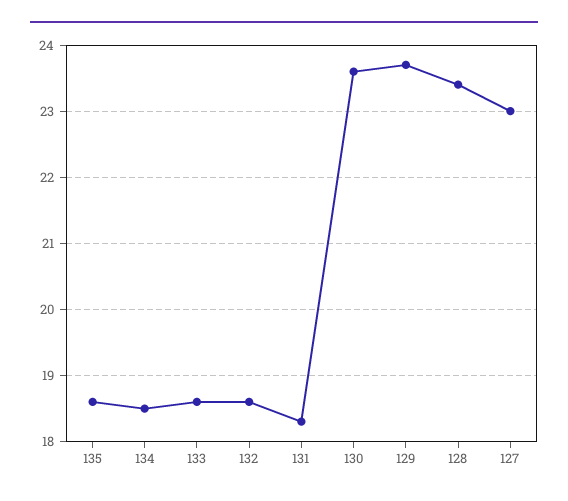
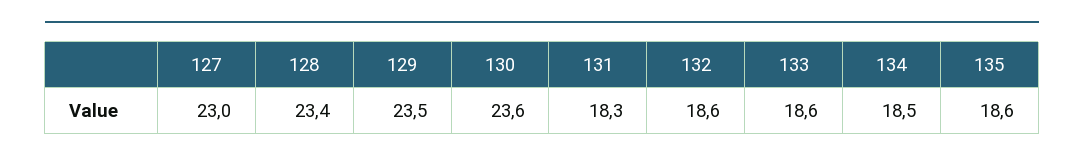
  {
    "135": 18.6,
    "134": 18.5,
    "133": 18.6,
    "132": 18.6,
    "131": 18.3,
    "130": 23.6,
-   "129": 23.7,
+   "129": 23.5,
    "128": 23.4,
    "127": 23
  }

